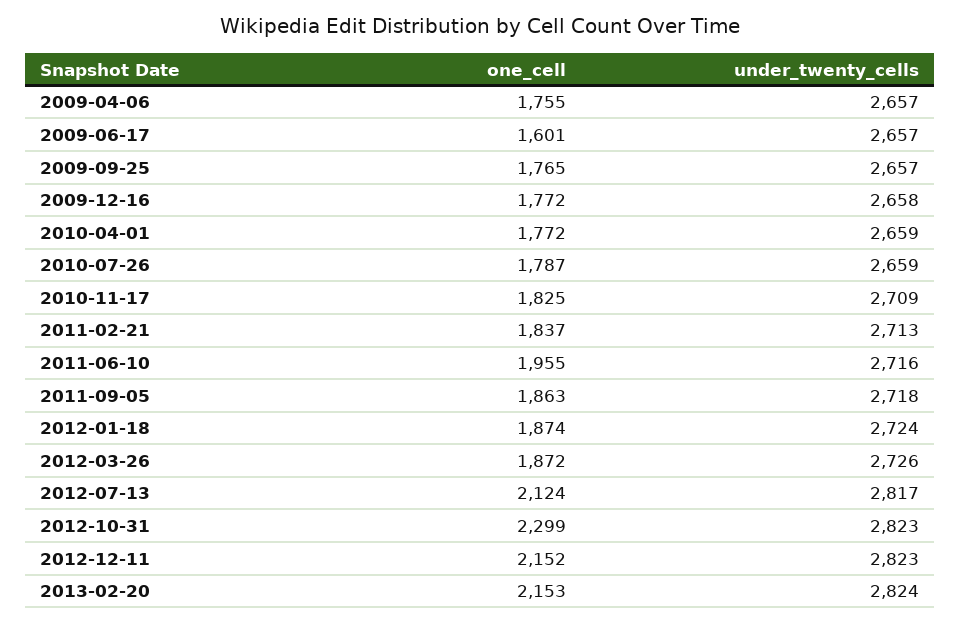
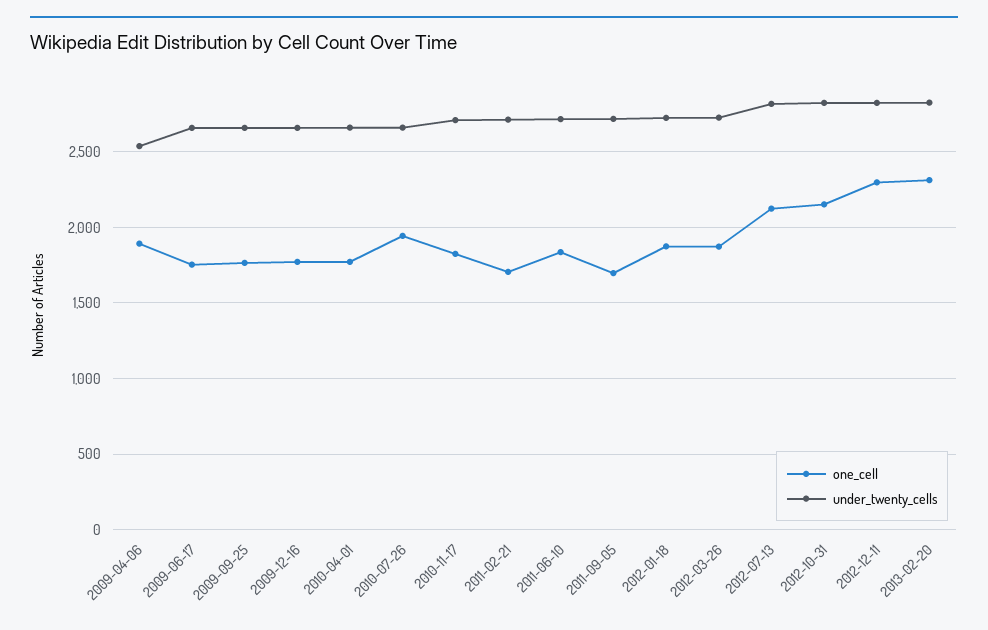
  {
    "one_cell": {
-     "2009-04-06": 1755,
+     "2009-04-06": 1900,
-     "2009-06-17": 1601,
+     "2009-06-17": 1750,
      "2009-09-25": 1765,
      "2009-12-16": 1772,
      "2010-04-01": 1772,
-     "2010-07-26": 1787,
+     "2010-07-26": 1950,
      "2010-11-17": 1825,
-     "2011-02-21": 1837,
+     "2011-02-21": 1700,
-     "2011-06-10": 1955,
+     "2011-06-10": 1850,
-     "2011-09-05": 1863,
+     "2011-09-05": 1700,
      "2012-01-18": 1874,
      "2012-03-26": 1872,
      "2012-07-13": 2124,
-     "2012-10-31": 2299,
+     "2012-10-31": 2150,
-     "2012-12-11": 2152,
+     "2012-12-11": 2300,
-     "2013-02-20": 2153
+     "2013-02-20": 2300
    },
    "under_twenty_cells": {
-     "2009-04-06": 2657,
+     "2009-04-06": 2550,
      "2009-06-17": 2657,
      "2009-09-25": 2657,
      "2009-12-16": 2658,
      "2010-04-01": 2659,
      "2010-07-26": 2659,
      "2010-11-17": 2709,
      "2011-02-21": 2713,
      "2011-06-10": 2716,
      "2011-09-05": 2718,
      "2012-01-18": 2724,
      "2012-03-26": 2726,
      "2012-07-13": 2817,
      "2012-10-31": 2823,
      "2012-12-11": 2823,
      "2013-02-20": 2824
    }
  }

